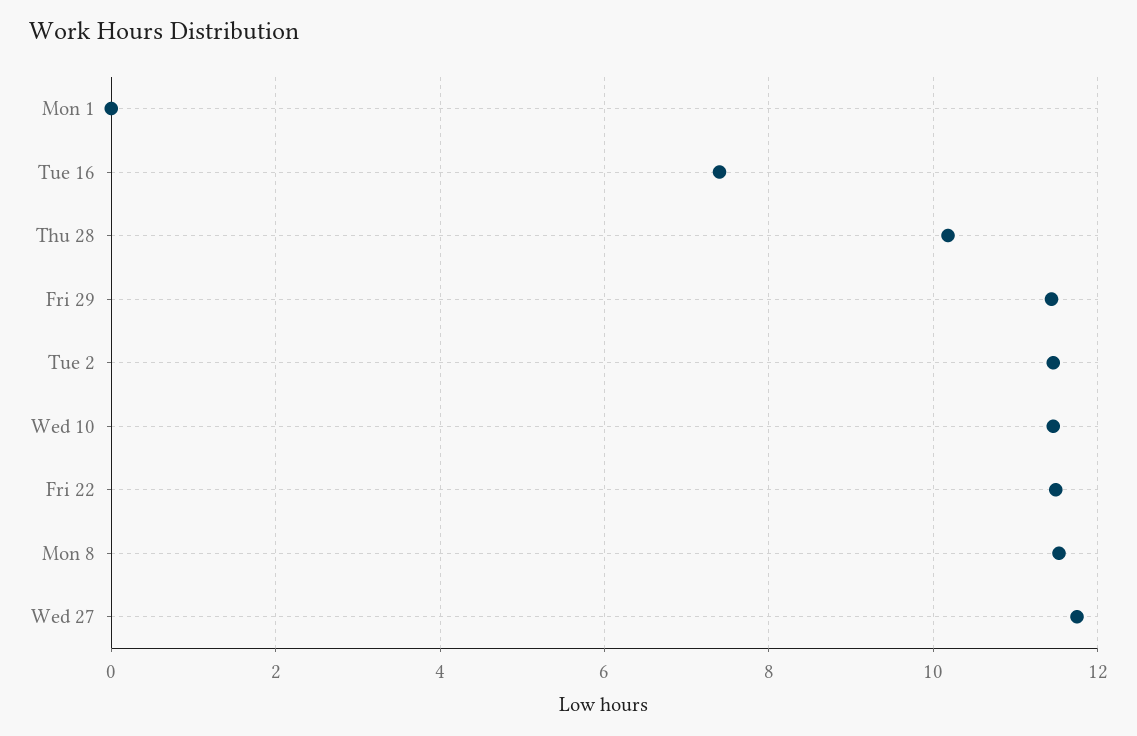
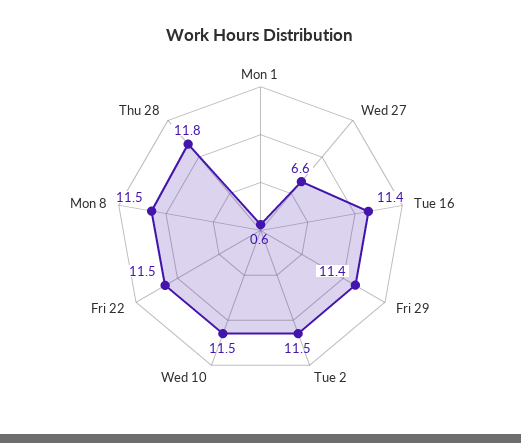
  {
-   "Mon 1": 0,
+   "Mon 1": 0.6,
-   "Tue 16": 7.4,
+   "Tue 16": 11.4,
-   "Thu 28": 10.2,
+   "Thu 28": 11.8,
    "Fri 29": 11.4,
    "Tue 2": 11.5,
    "Wed 10": 11.5,
    "Fri 22": 11.5,
    "Mon 8": 11.5,
-   "Wed 27": 11.8
+   "Wed 27": 6.6
  }

